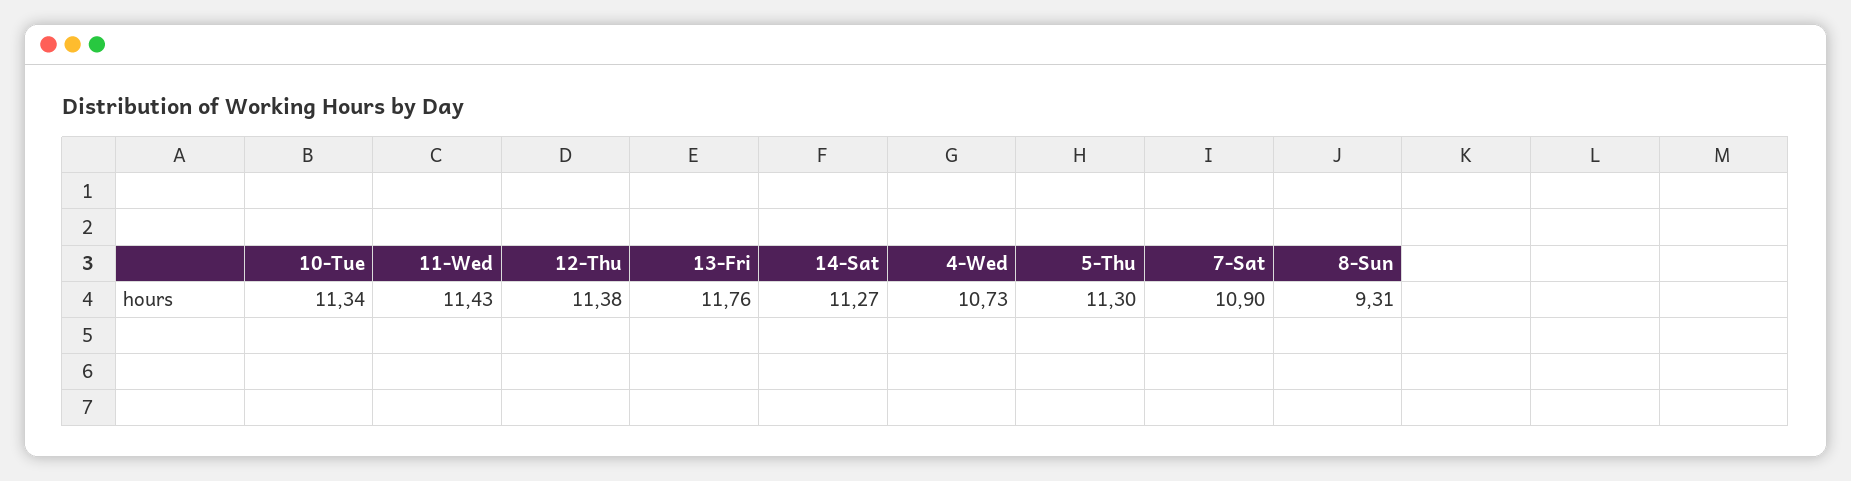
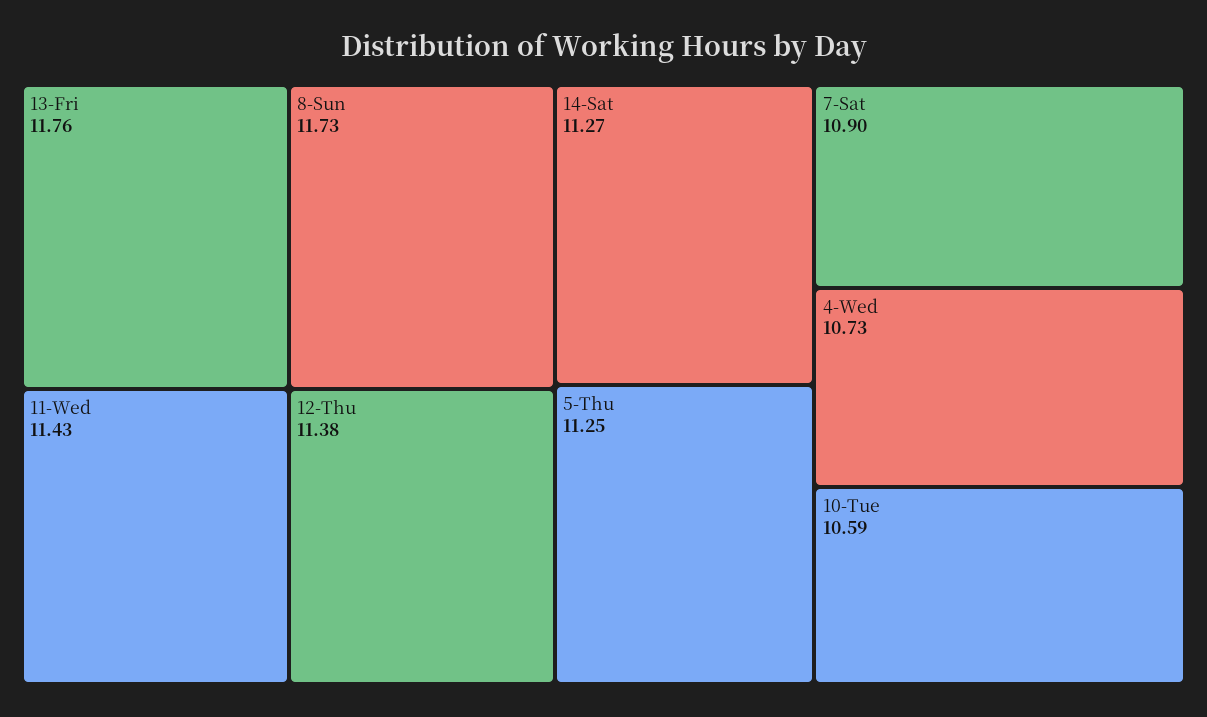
  {
-   "10-Tue": 11.34,
+   "10-Tue": 10.59,
    "11-Wed": 11.43,
    "12-Thu": 11.38,
    "13-Fri": 11.76,
    "14-Sat": 11.27,
    "4-Wed": 10.73,
-   "5-Thu": 11.3,
+   "5-Thu": 11.25,
    "7-Sat": 10.9,
-   "8-Sun": 9.31
+   "8-Sun": 11.73
  }

